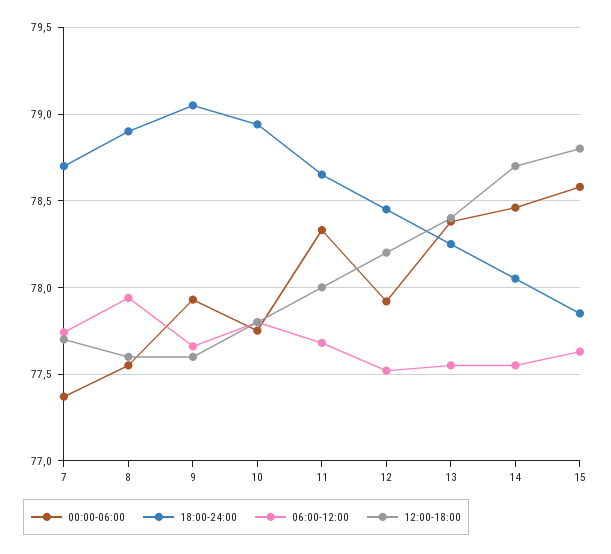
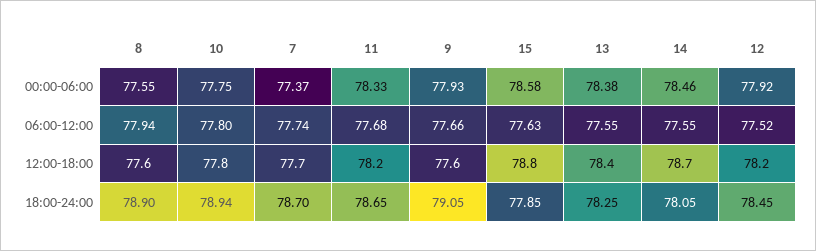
  {
    "00:00-06:00": {
      "7": 77.37,
      "8": 77.55,
      "9": 77.93,
      "10": 77.75,
      "11": 78.33,
      "12": 77.92,
      "13": 78.38,
      "14": 78.46,
      "15": 78.58
    },
    "18:00-24:00": {
      "7": 78.7,
      "8": 78.9,
      "9": 79.05,
      "10": 78.94,
      "11": 78.65,
      "12": 78.45,
      "13": 78.25,
      "14": 78.05,
      "15": 77.85
    },
    "06:00-12:00": {
      "7": 77.74,
      "8": 77.94,
      "9": 77.66,
      "10": 77.8,
      "11": 77.68,
      "12": 77.52,
      "13": 77.55,
      "14": 77.55,
      "15": 77.63
    },
    "12:00-18:00": {
      "7": 77.7,
      "8": 77.6,
      "9": 77.6,
      "10": 77.8,
-     "11": 78,
+     "11": 78.2,
      "12": 78.2,
      "13": 78.4,
      "14": 78.7,
      "15": 78.8
    }
  }

